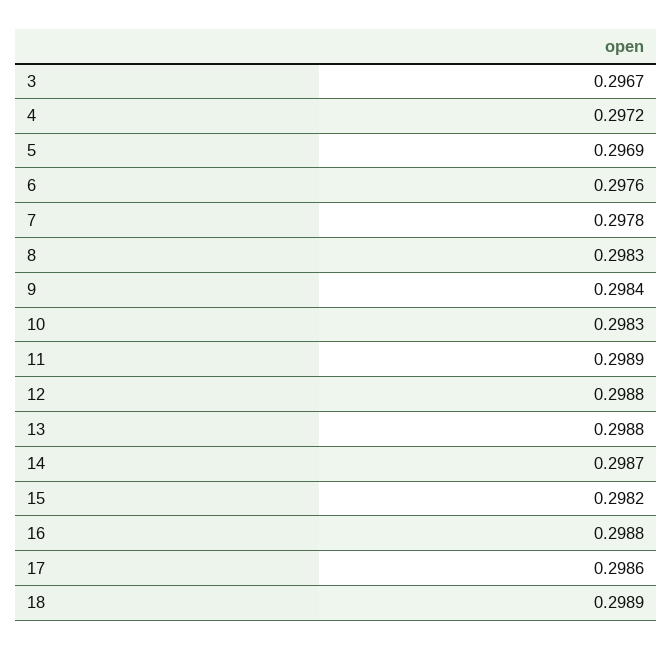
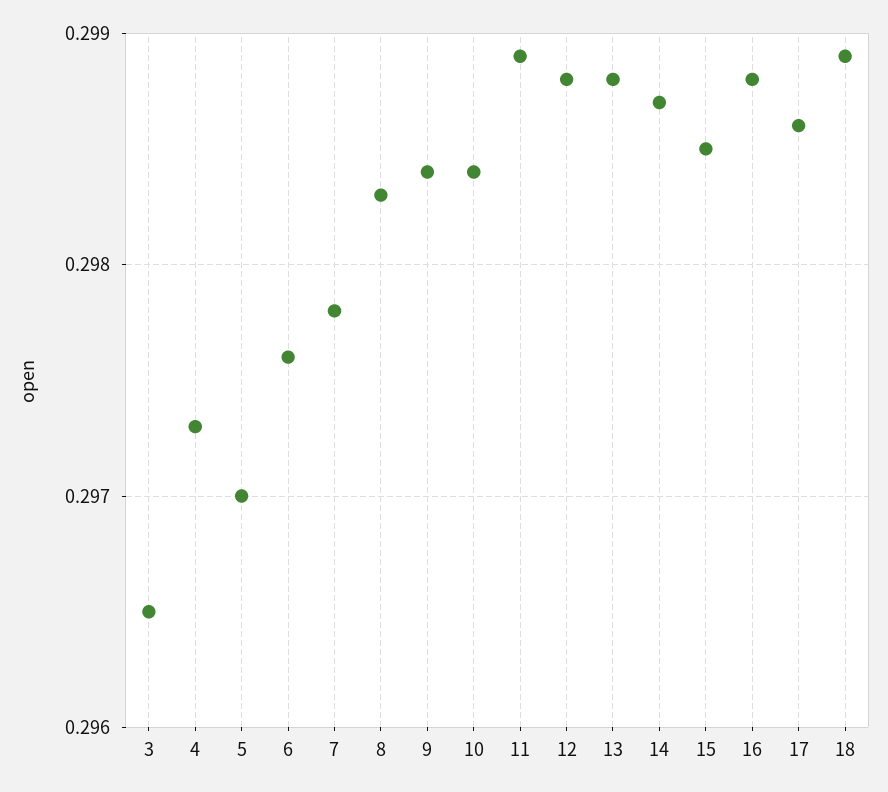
  {
-   "3": 0.2967,
+   "3": 0.2965,
-   "4": 0.2972,
+   "4": 0.2973,
-   "5": 0.2969,
+   "5": 0.297,
    "6": 0.2976,
    "7": 0.2978,
    "8": 0.2983,
    "9": 0.2984,
-   "10": 0.2983,
+   "10": 0.2984,
    "11": 0.2989,
    "12": 0.2988,
    "13": 0.2988,
    "14": 0.2987,
-   "15": 0.2982,
+   "15": 0.2985,
    "16": 0.2988,
    "17": 0.2986,
    "18": 0.2989
  }

